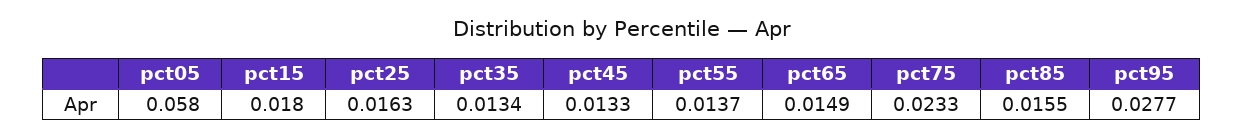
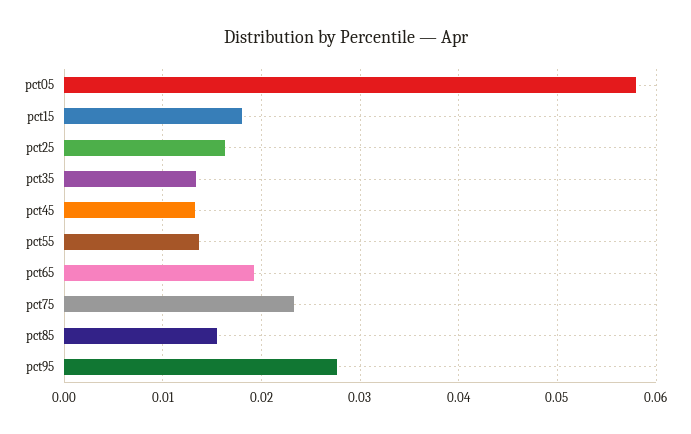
  {
    "pct05": 0.058,
    "pct15": 0.018,
    "pct25": 0.0163,
    "pct35": 0.0134,
    "pct45": 0.0133,
    "pct55": 0.0137,
-   "pct65": 0.0149,
+   "pct65": 0.019,
    "pct75": 0.0233,
    "pct85": 0.0155,
    "pct95": 0.0277
  }

